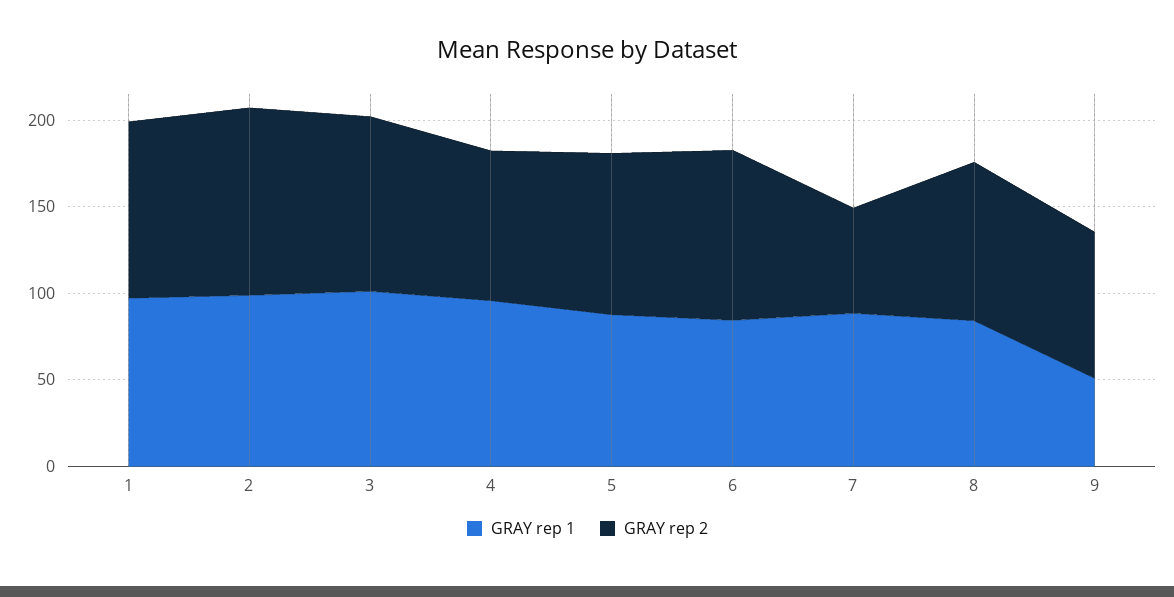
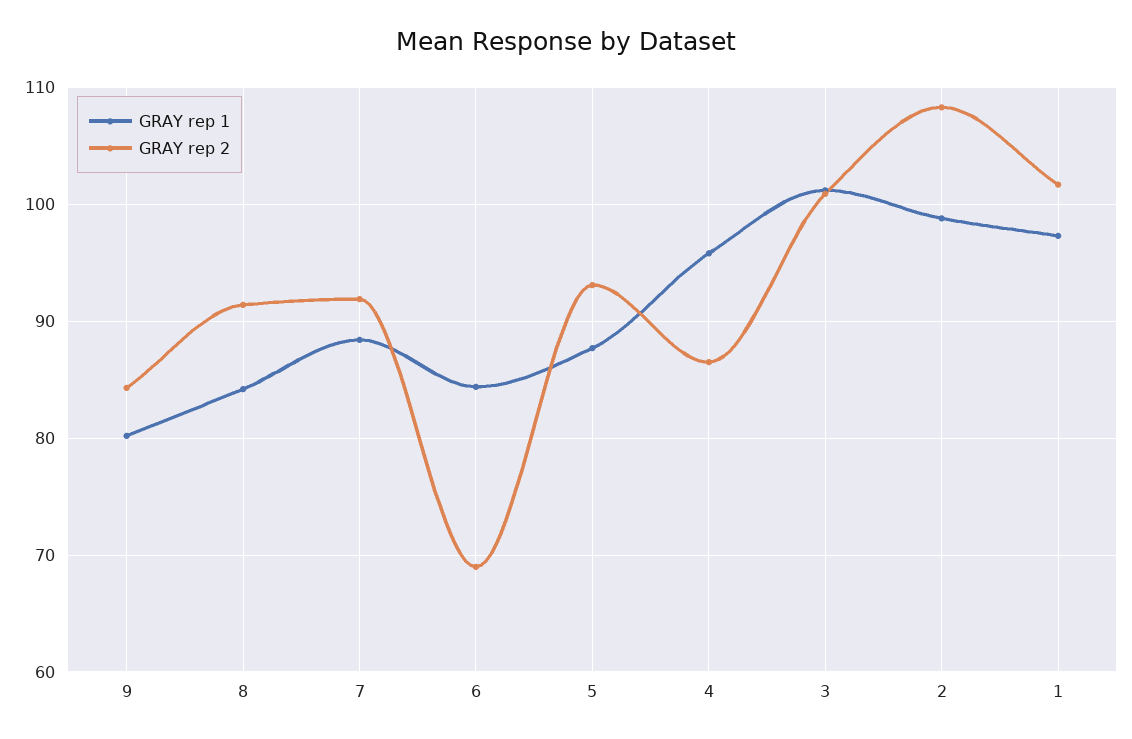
  {
    "GRAY rep 1": {
      "1": 97,
      "2": 99,
      "3": 101,
      "4": 96,
      "5": 88,
      "6": 84,
      "7": 88,
      "8": 84,
-     "9": 50
+     "9": 80
    },
    "GRAY rep 2": {
      "1": 102,
      "2": 108,
      "3": 101,
      "4": 87,
      "5": 93,
-     "6": 100,
+     "6": 69,
-     "7": 60,
+     "7": 92,
      "8": 91,
      "9": 84
    }
  }

